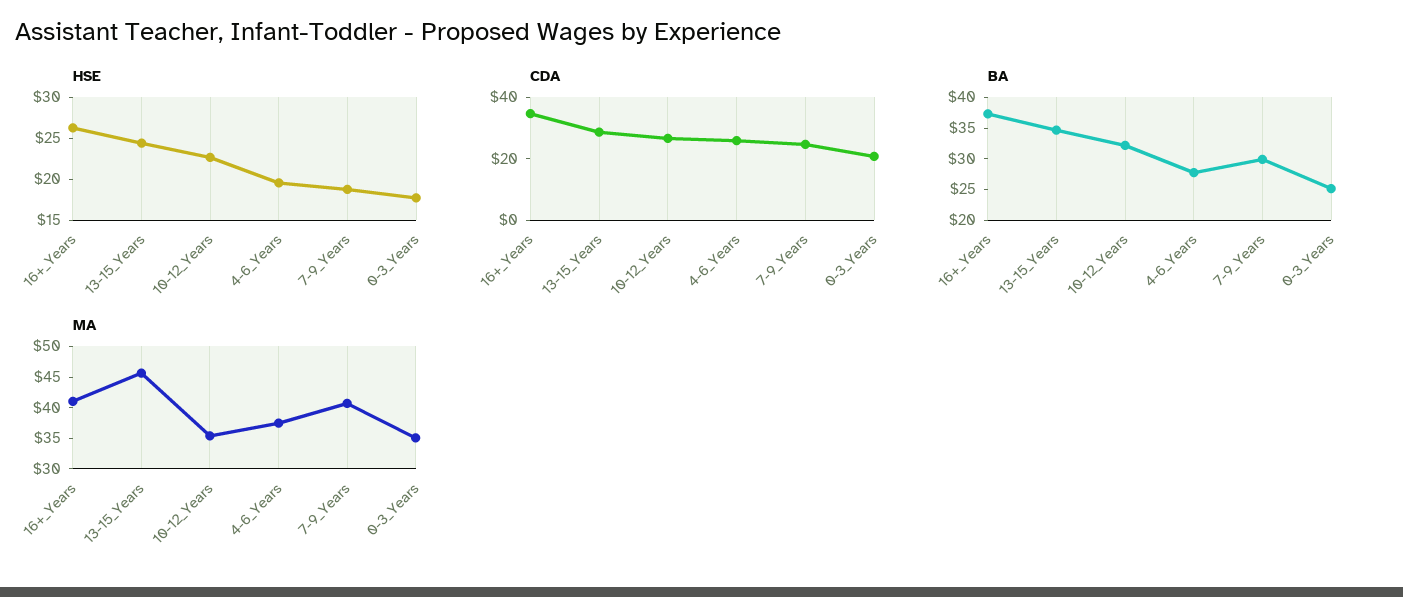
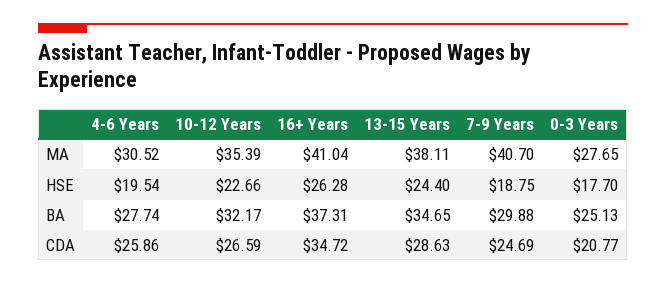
  {
    "HSE": {
      "16+_Years": 26.28,
      "13-15_Years": 24.4,
      "10-12_Years": 22.66,
      "4-6_Years": 19.54,
      "7-9_Years": 18.75,
      "0-3_Years": 17.7
    },
    "CDA": {
      "16+_Years": 34.72,
      "13-15_Years": 28.63,
      "10-12_Years": 26.59,
      "4-6_Years": 25.86,
      "7-9_Years": 24.69,
      "0-3_Years": 20.77
    },
    "BA": {
      "16+_Years": 37.31,
      "13-15_Years": 34.65,
      "10-12_Years": 32.17,
      "4-6_Years": 27.74,
      "7-9_Years": 29.88,
      "0-3_Years": 25.13
    },
    "MA": {
      "16+_Years": 41.04,
-     "13-15_Years": 45,
+     "13-15_Years": 38.11,
      "10-12_Years": 35.39,
-     "4-6_Years": 37.5,
+     "4-6_Years": 30.52,
      "7-9_Years": 40.7,
-     "0-3_Years": 35
+     "0-3_Years": 27.65
    }
  }

